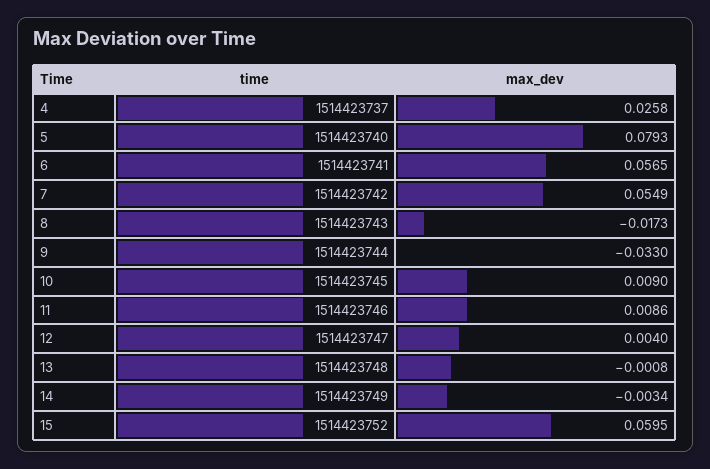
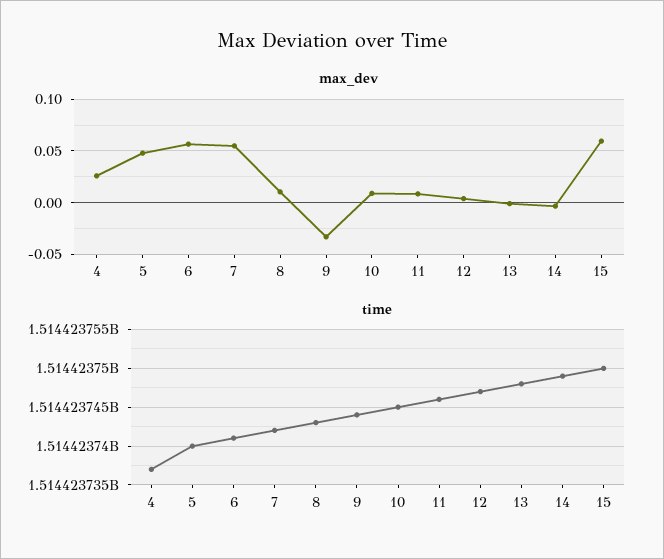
  {
    "time": {
      "4": 1514423737,
      "5": 1514423740,
      "6": 1514423741,
      "7": 1514423742,
      "8": 1514423743,
      "9": 1514423744,
      "10": 1514423745,
      "11": 1514423746,
      "12": 1514423747,
      "13": 1514423748,
      "14": 1514423749,
-     "15": 1514423752
+     "15": 1514423750
    },
    "max_dev": {
      "4": 0.0258,
-     "5": 0.0793,
+     "5": 0.05,
      "6": 0.0565,
      "7": 0.0549,
-     "8": -0.0173,
+     "8": 0.01,
      "9": -0.033,
      "10": 0.009,
      "11": 0.0086,
      "12": 0.004,
      "13": -0.0008,
      "14": -0.0034,
      "15": 0.0595
    }
  }

